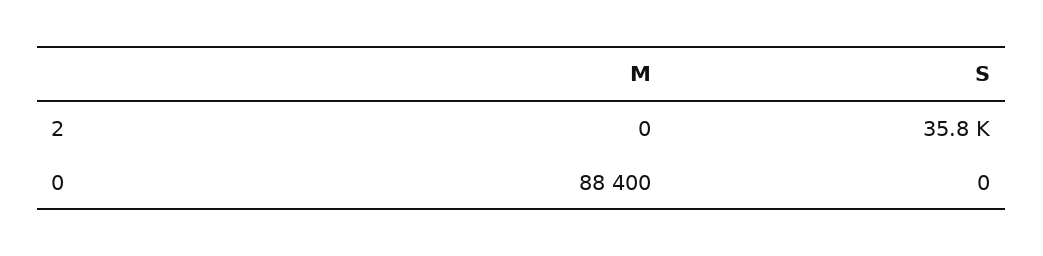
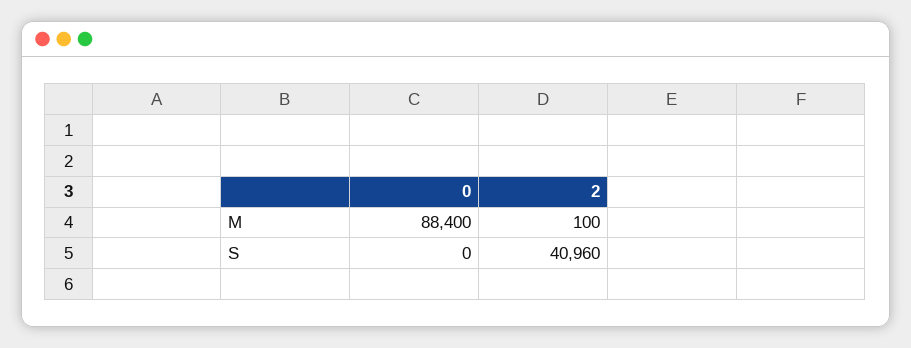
  {
    "M": {
-     "2": 0,
+     "2": 100,
      "0": 88400
    },
    "S": {
-     "2": 35800,
+     "2": 40960,
      "0": 0
    }
  }

